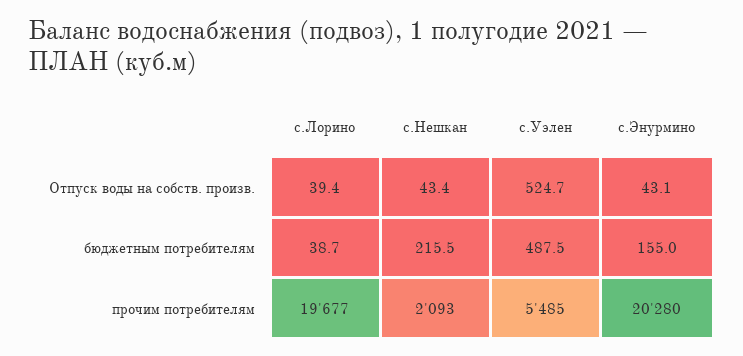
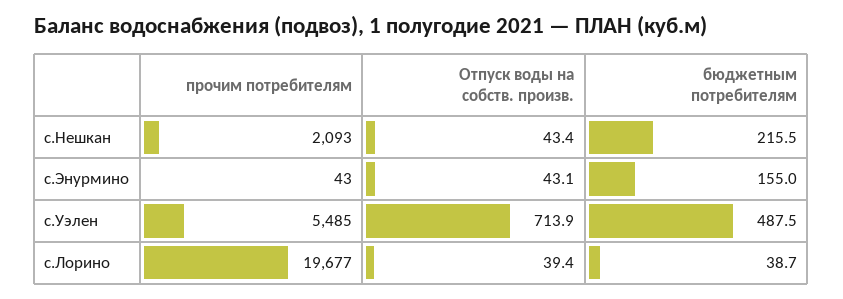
  {
    "с.Лорино": {
      "Отпуск воды на собств. произв.": 39.4,
      "бюджетным потребителям": 38.7,
      "прочим потребителям": 19677
    },
    "с.Нешкан": {
      "Отпуск воды на собств. произв.": 43.4,
      "бюджетным потребителям": 215.5,
      "прочим потребителям": 2093
    },
    "с.Уэлен": {
-     "Отпуск воды на собств. произв.": 524.7,
+     "Отпуск воды на собств. произв.": 713.9,
      "бюджетным потребителям": 487.5,
      "прочим потребителям": 5485
    },
    "с.Энурмино": {
      "Отпуск воды на собств. произв.": 43.1,
      "бюджетным потребителям": 155,
-     "прочим потребителям": 20280
+     "прочим потребителям": 43
    }
  }

